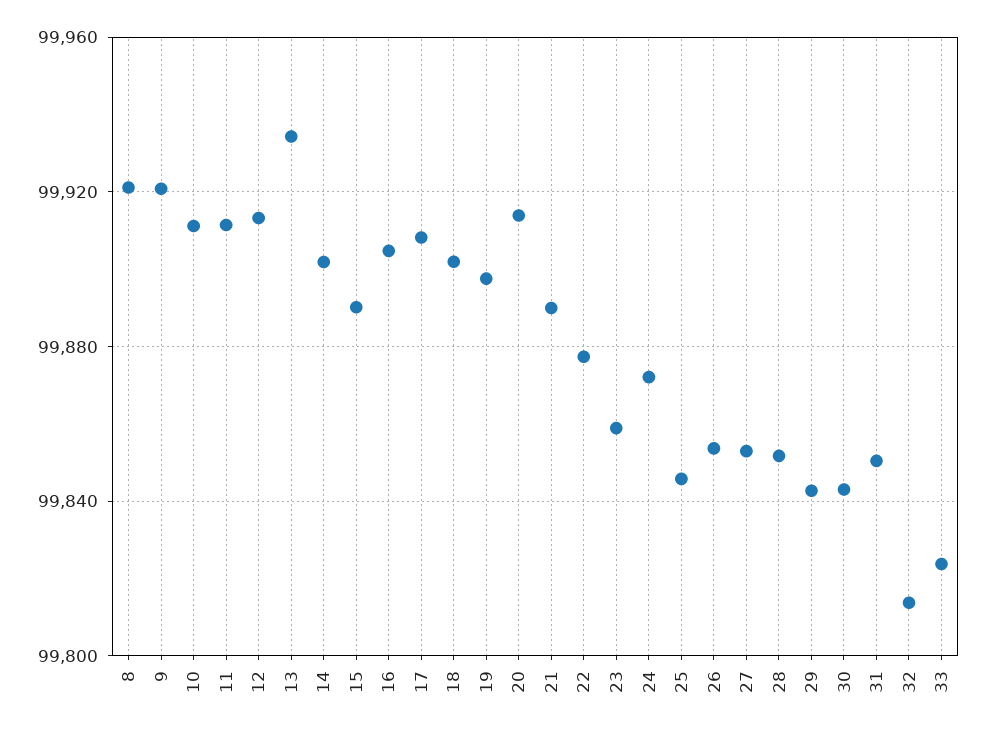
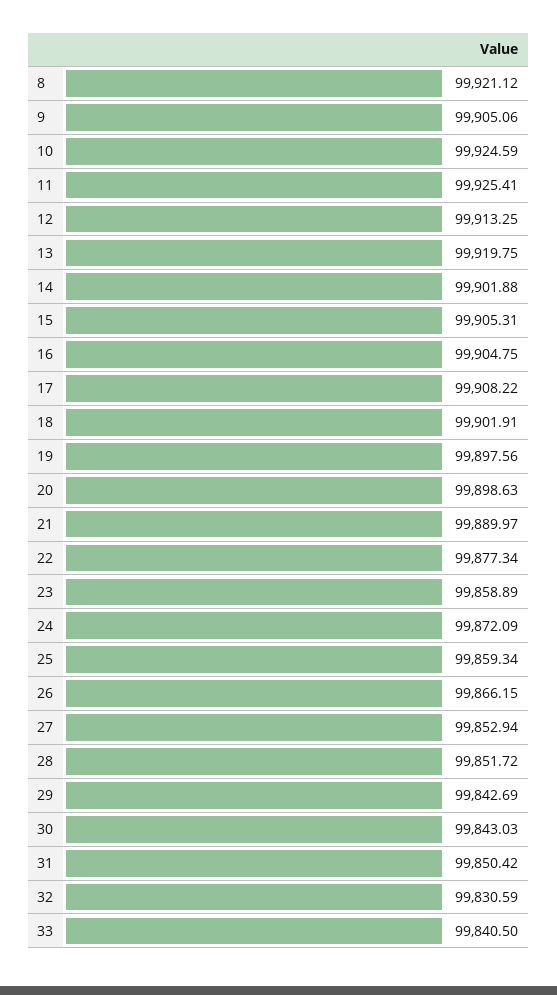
  {
    "8": 99921.12,
-   "9": 99920,
+   "9": 99905.06,
-   "10": 99910,
+   "10": 99924.59,
-   "11": 99910,
+   "11": 99925.41,
    "12": 99913.25,
-   "13": 99935,
+   "13": 99919.75,
    "14": 99901.88,
-   "15": 99890,
+   "15": 99905.31,
    "16": 99904.75,
    "17": 99908.22,
    "18": 99901.91,
    "19": 99897.56,
-   "20": 99915,
+   "20": 99898.63,
    "21": 99889.97,
    "22": 99877.34,
    "23": 99858.89,
    "24": 99872.09,
-   "25": 99845,
+   "25": 99859.34,
-   "26": 99855,
+   "26": 99866.15,
    "27": 99852.94,
    "28": 99851.72,
    "29": 99842.69,
    "30": 99843.03,
    "31": 99850.42,
-   "32": 99815,
+   "32": 99830.59,
-   "33": 99825
+   "33": 99840.5
  }

